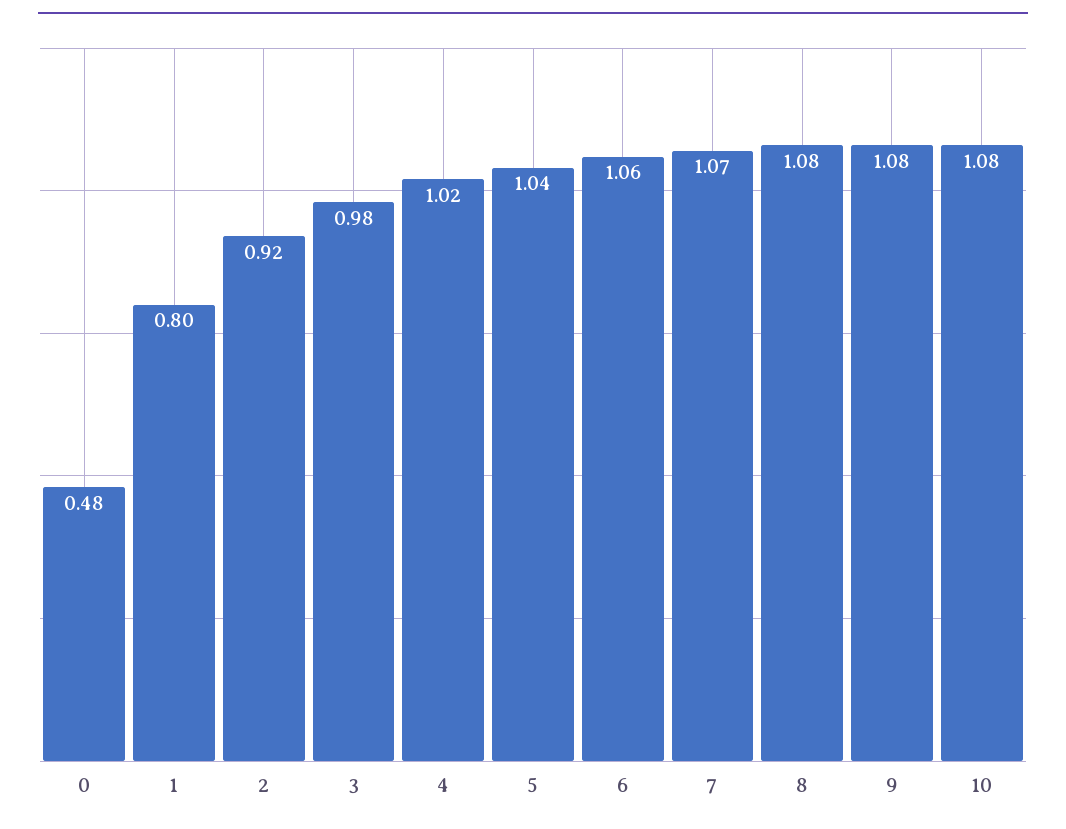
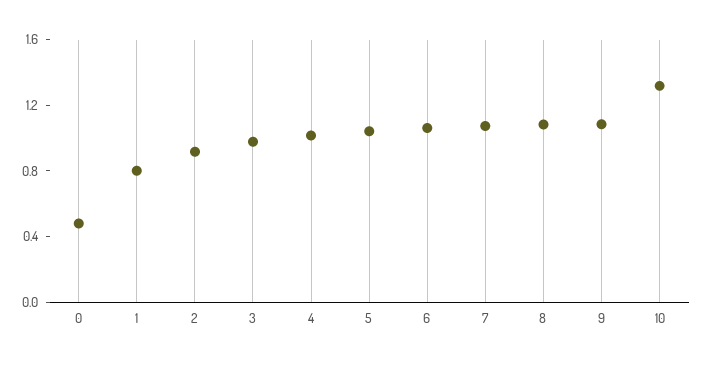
  {
    "0": 0.48,
    "1": 0.8,
    "2": 0.92,
    "3": 0.98,
    "4": 1.02,
    "5": 1.04,
    "6": 1.06,
    "7": 1.07,
    "8": 1.08,
    "9": 1.08,
-   "10": 1.08
+   "10": 1.3
  }

